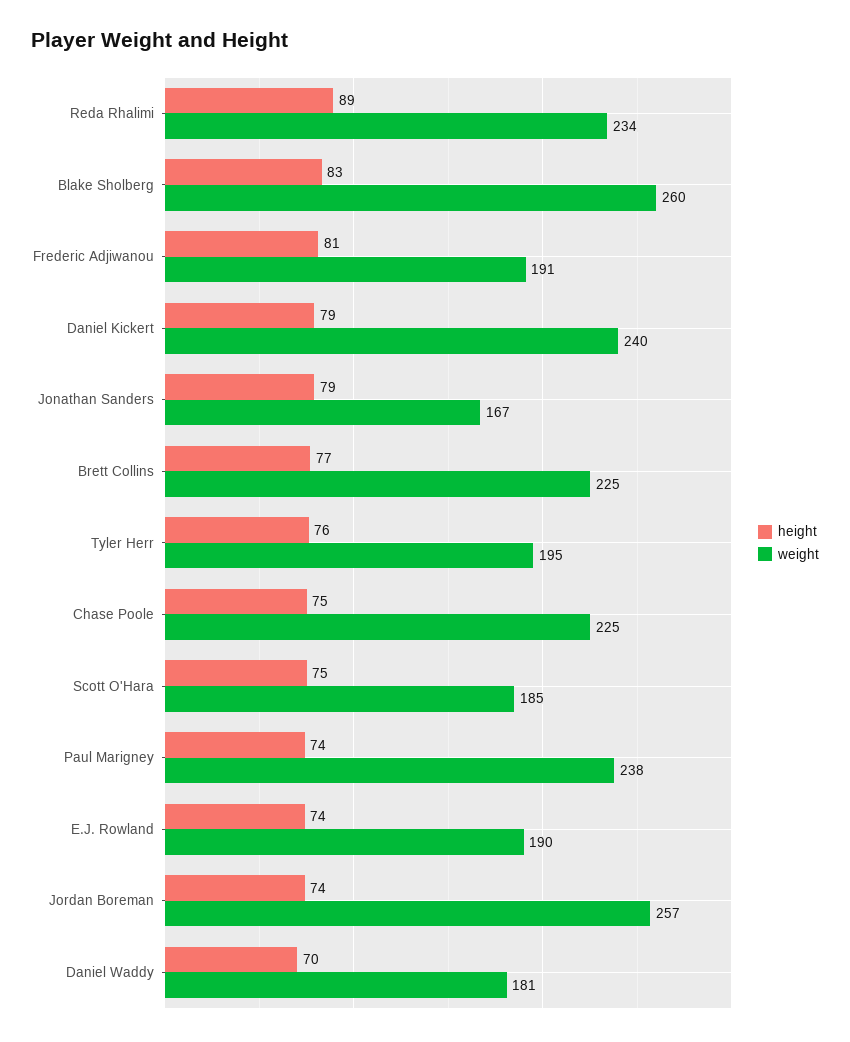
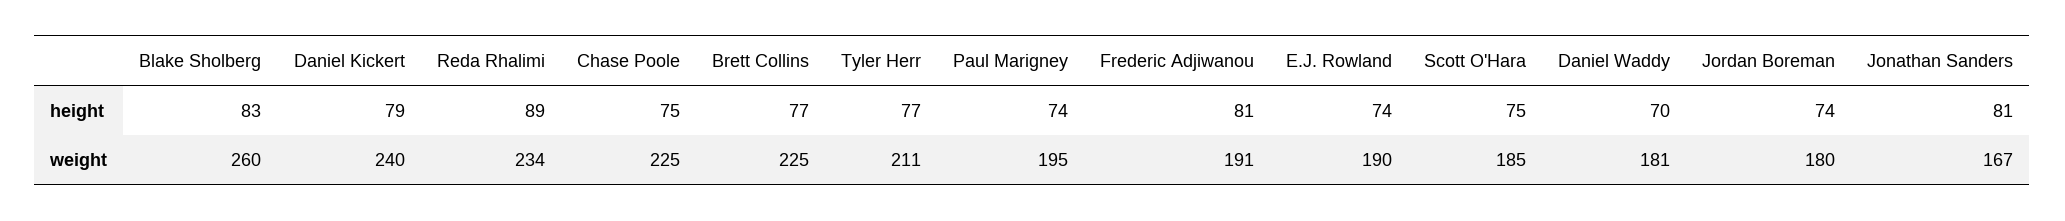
  {
    "height": {
      "Reda Rhalimi": 89,
      "Blake Sholberg": 83,
      "Frederic Adjiwanou": 81,
      "Daniel Kickert": 79,
-     "Jonathan Sanders": 79,
+     "Jonathan Sanders": 81,
      "Brett Collins": 77,
-     "Tyler Herr": 76,
+     "Tyler Herr": 77,
      "Chase Poole": 75,
      "Scott O'Hara": 75,
      "Paul Marigney": 74,
      "E.J. Rowland": 74,
      "Jordan Boreman": 74,
      "Daniel Waddy": 70
    },
    "weight": {
      "Reda Rhalimi": 234,
      "Blake Sholberg": 260,
      "Frederic Adjiwanou": 191,
      "Daniel Kickert": 240,
      "Jonathan Sanders": 167,
      "Brett Collins": 225,
-     "Tyler Herr": 195,
+     "Tyler Herr": 211,
      "Chase Poole": 225,
      "Scott O'Hara": 185,
-     "Paul Marigney": 238,
+     "Paul Marigney": 195,
      "E.J. Rowland": 190,
-     "Jordan Boreman": 257,
+     "Jordan Boreman": 180,
      "Daniel Waddy": 181
    }
  }

